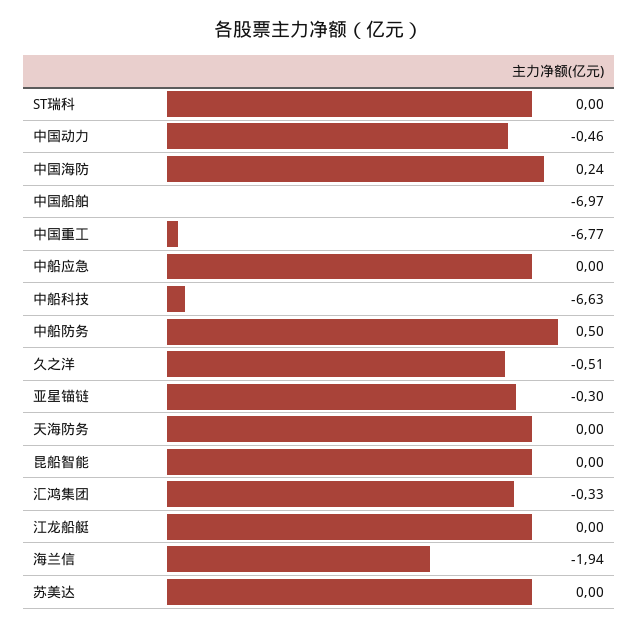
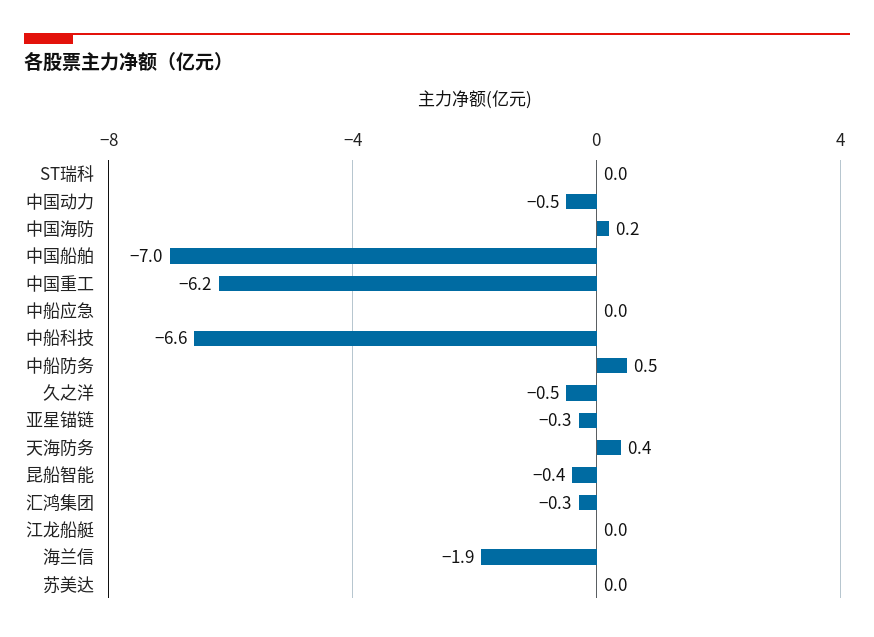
  {
    "ST瑞科": 0,
    "中国动力": -0.46,
    "中国海防": 0.24,
    "中国船舶": -6.97,
-   "中国重工": -6.77,
+   "中国重工": -6.2,
    "中船应急": 0,
    "中船科技": -6.63,
    "中船防务": 0.5,
    "久之洋": -0.51,
    "亚星锚链": -0.3,
-   "天海防务": 0,
+   "天海防务": 0.4,
-   "昆船智能": 0,
+   "昆船智能": -0.4,
    "汇鸿集团": -0.33,
    "江龙船艇": 0,
    "海兰信": -1.94,
    "苏美达": 0
  }

